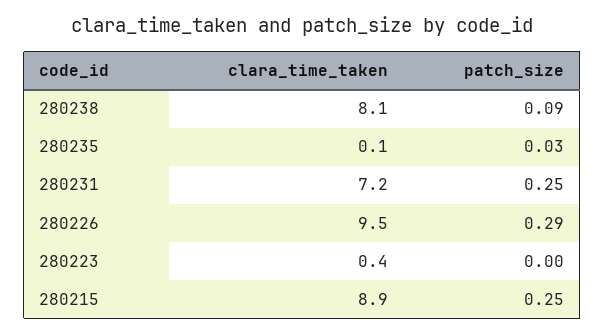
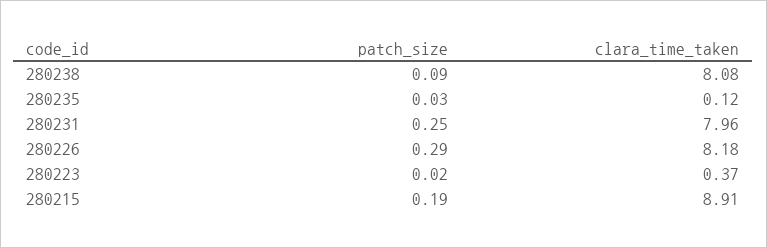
  {
    "clara_time_taken": {
      "280238": 8.08,
      "280235": 0.12,
-     "280231": 7.2,
+     "280231": 7.96,
-     "280226": 9.5,
+     "280226": 8.18,
      "280223": 0.37,
      "280215": 8.91
    },
    "patch_size": {
      "280238": 0.09,
      "280235": 0.03,
      "280231": 0.25,
      "280226": 0.29,
-     "280223": 0,
+     "280223": 0.02,
-     "280215": 0.25
+     "280215": 0.19
    }
  }

